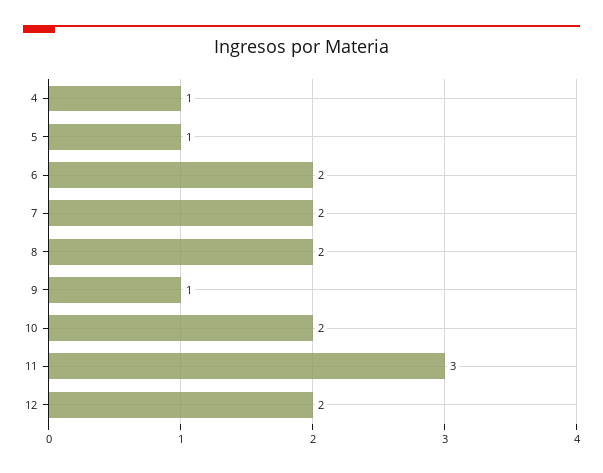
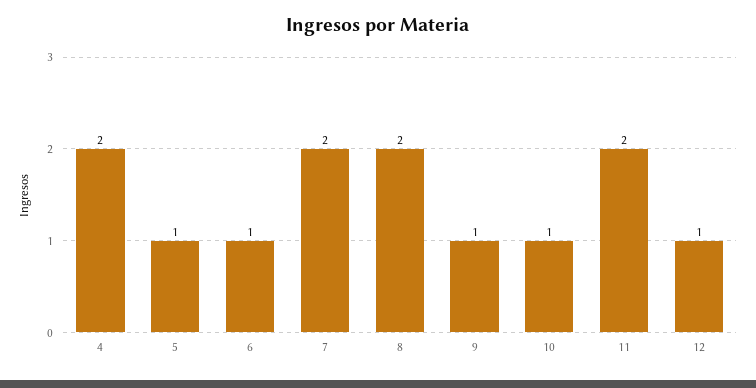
  {
-   "4": 1,
+   "4": 2,
    "5": 1,
-   "6": 2,
+   "6": 1,
    "7": 2,
    "8": 2,
    "9": 1,
-   "10": 2,
+   "10": 1,
-   "11": 3,
+   "11": 2,
-   "12": 2
+   "12": 1
  }

